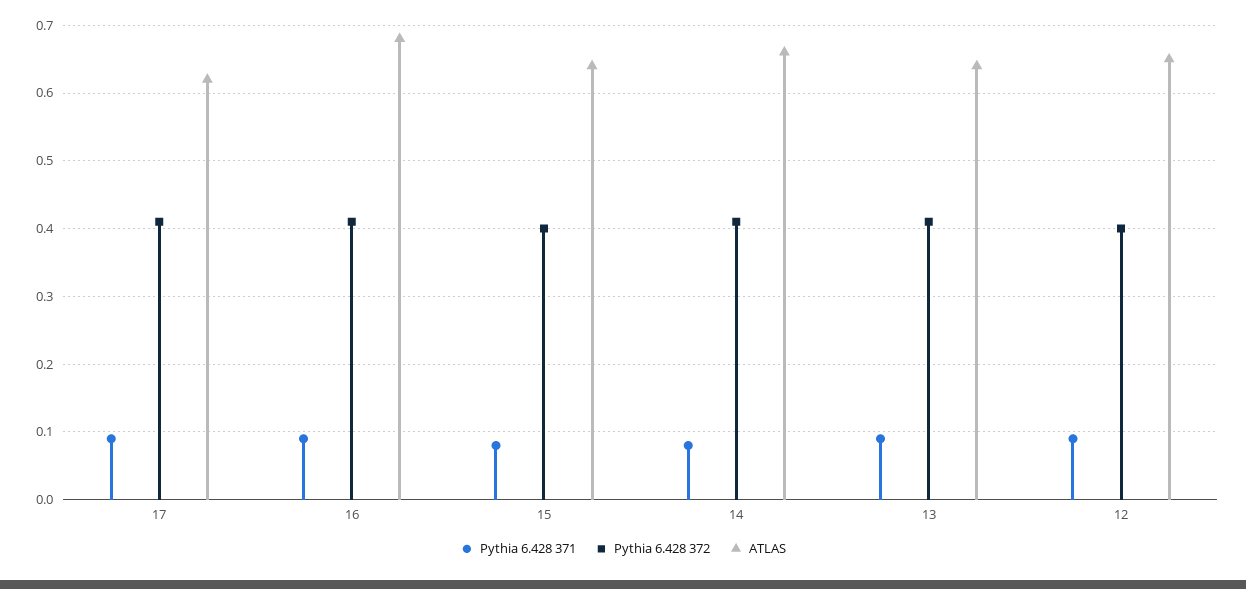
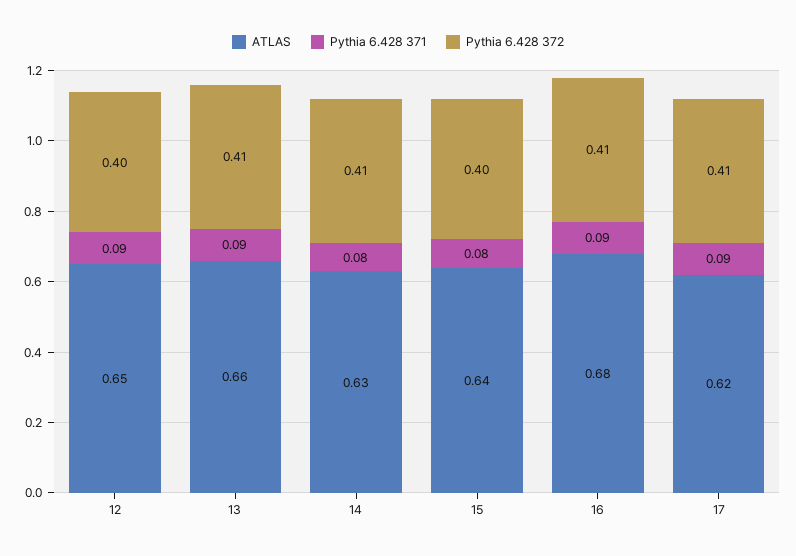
  {
    "Pythia 6.428 371": {
      "17": 0.09,
      "16": 0.09,
      "15": 0.08,
      "14": 0.08,
      "13": 0.09,
      "12": 0.09
    },
    "Pythia 6.428 372": {
      "17": 0.41,
      "16": 0.41,
      "15": 0.4,
      "14": 0.41,
      "13": 0.41,
      "12": 0.4
    },
    "ATLAS": {
      "17": 0.62,
      "16": 0.68,
      "15": 0.64,
-     "14": 0.66,
+     "14": 0.63,
-     "13": 0.64,
+     "13": 0.66,
      "12": 0.65
    }
  }

